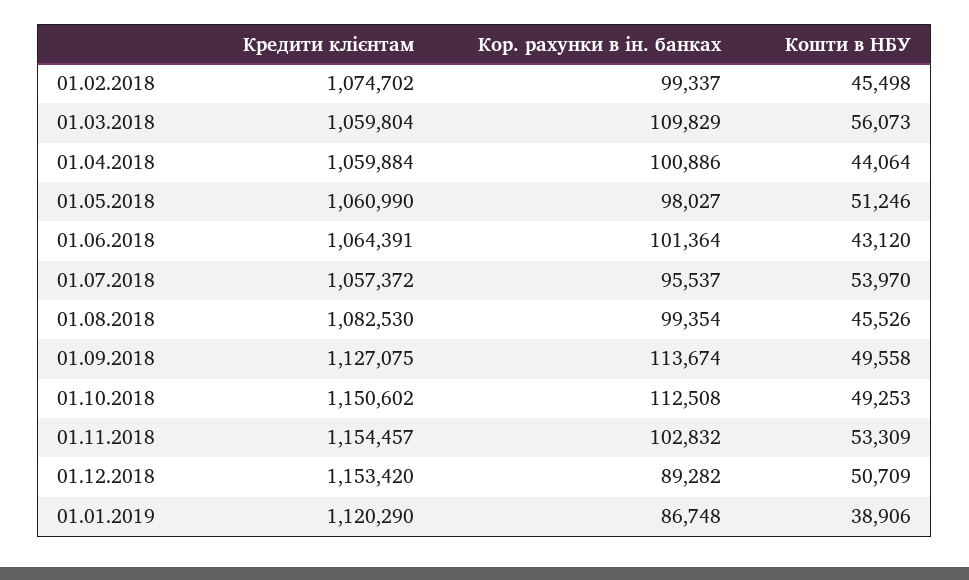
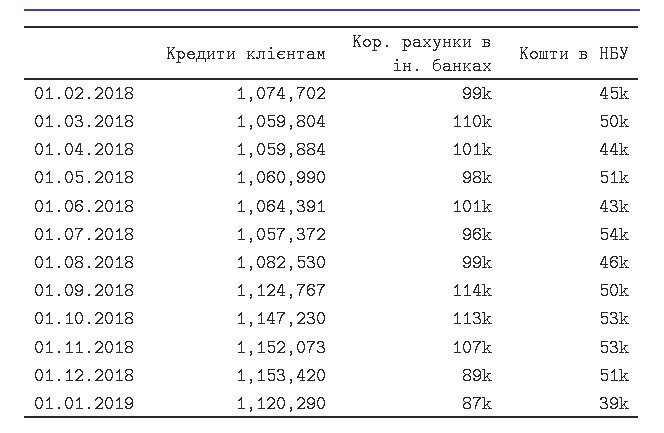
  {
    "Кредити клієнтам": {
      "01.02.2018": 1074702,
      "01.03.2018": 1059804,
      "01.04.2018": 1059884,
      "01.05.2018": 1060990,
      "01.06.2018": 1064391,
      "01.07.2018": 1057372,
      "01.08.2018": 1082530,
-     "01.09.2018": 1127075,
+     "01.09.2018": 1124767,
-     "01.10.2018": 1150602,
+     "01.10.2018": 1147230,
-     "01.11.2018": 1154457,
+     "01.11.2018": 1152073,
      "01.12.2018": 1153420,
      "01.01.2019": 1120290
    },
    "Кор. рахунки в ін. банках": {
      "01.02.2018": 99337,
      "01.03.2018": 109829,
      "01.04.2018": 100886,
      "01.05.2018": 98027,
      "01.06.2018": 101364,
      "01.07.2018": 95537,
      "01.08.2018": 99354,
      "01.09.2018": 113674,
      "01.10.2018": 112508,
-     "01.11.2018": 102832,
+     "01.11.2018": 107000,
      "01.12.2018": 89282,
      "01.01.2019": 86748
    },
    "Кошти в НБУ": {
      "01.02.2018": 45498,
-     "01.03.2018": 56073,
+     "01.03.2018": 50000,
      "01.04.2018": 44064,
      "01.05.2018": 51246,
      "01.06.2018": 43120,
      "01.07.2018": 53970,
      "01.08.2018": 45526,
      "01.09.2018": 49558,
-     "01.10.2018": 49253,
+     "01.10.2018": 53000,
      "01.11.2018": 53309,
      "01.12.2018": 50709,
      "01.01.2019": 38906
    }
  }

